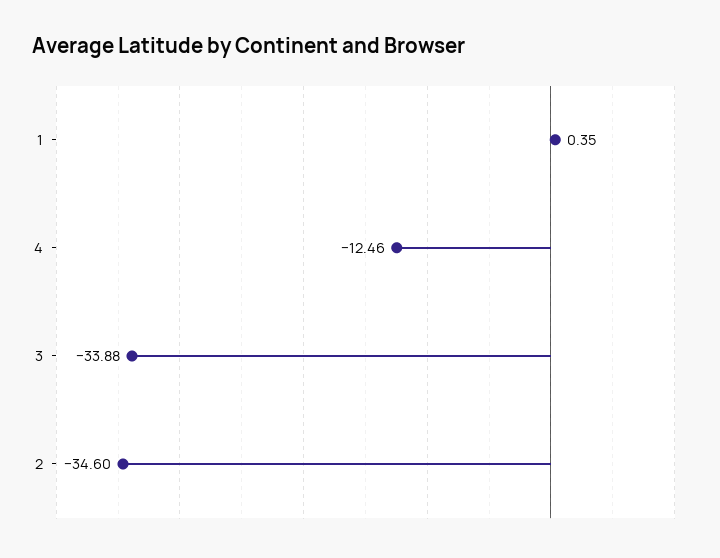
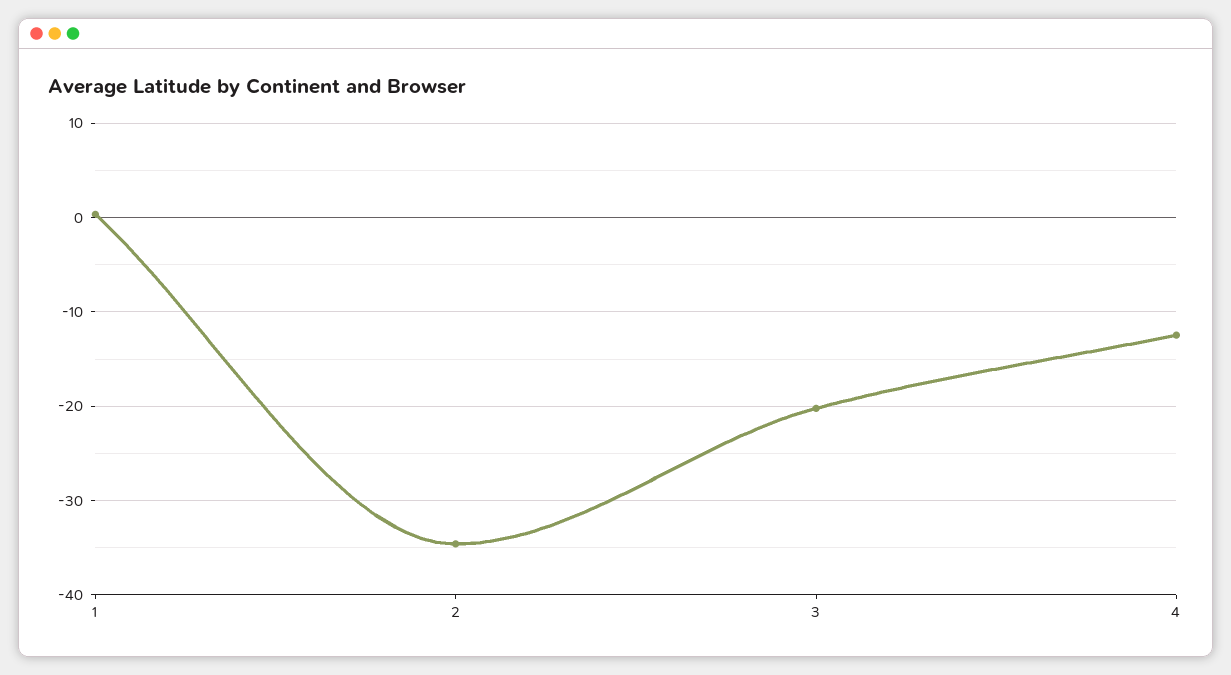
  {
    "1": 0.35,
    "4": -12.46,
-   "3": -33.88,
+   "3": -20,
    "2": -34.6
  }

